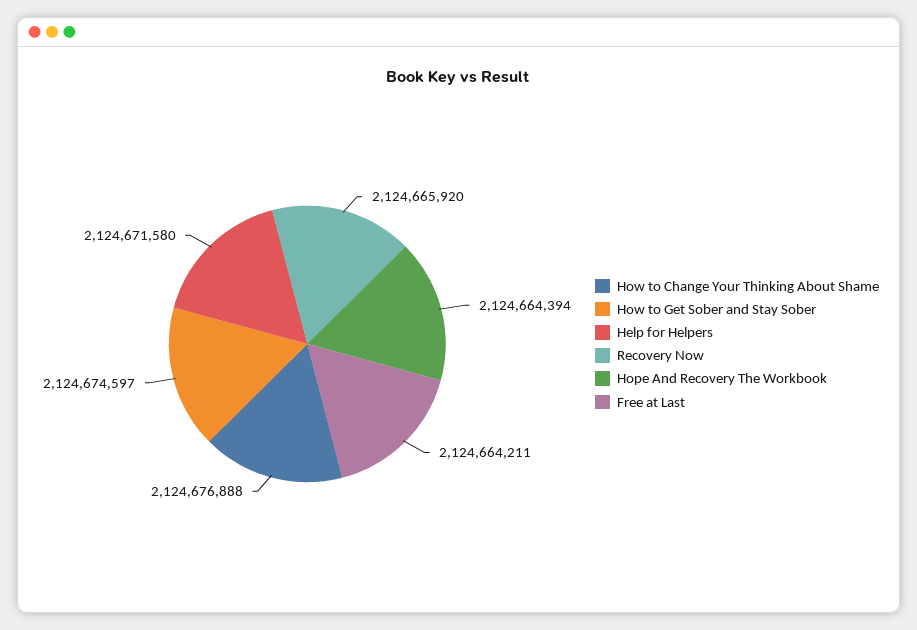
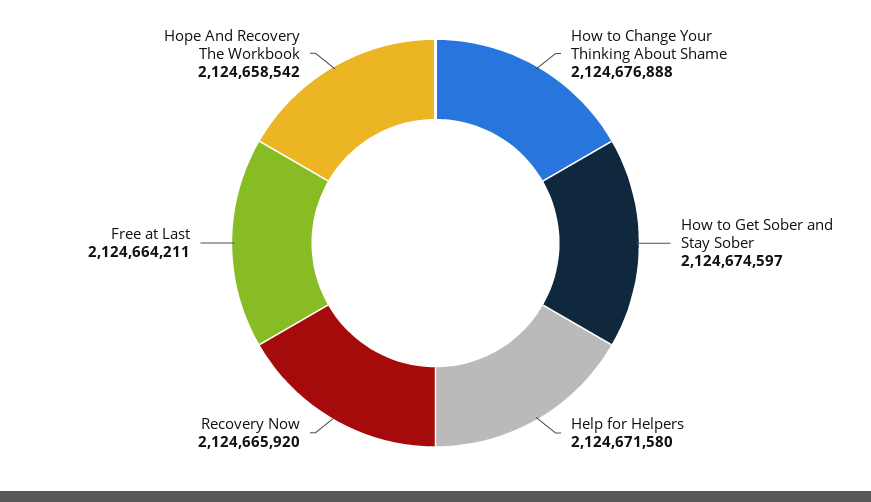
  {
    "How to Change Your Thinking About Shame": 2124676888,
    "How to Get Sober and Stay Sober": 2124674597,
    "Help for Helpers": 2124671580,
    "Recovery Now": 2124665920,
-   "Hope And Recovery The Workbook": 2124664394,
+   "Hope And Recovery The Workbook": 2124658542,
    "Free at Last": 2124664211
  }

